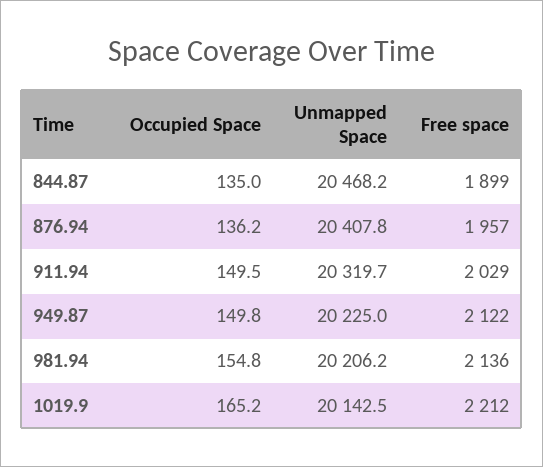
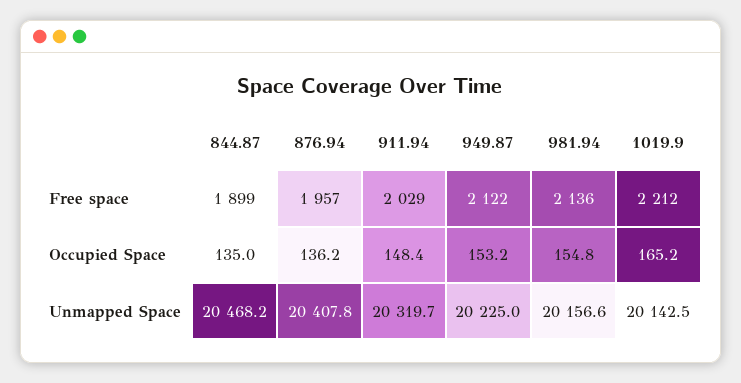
  {
    "Occupied Space": {
      "844.87": 135,
      "876.94": 136.2,
-     "911.94": 149.5,
+     "911.94": 148.4,
-     "949.87": 149.8,
+     "949.87": 153.2,
      "981.94": 154.8,
      "1019.9": 165.2
    },
    "Unmapped Space": {
      "844.87": 20468.2,
      "876.94": 20407.8,
      "911.94": 20319.7,
      "949.87": 20225,
-     "981.94": 20206.2,
+     "981.94": 20156.6,
      "1019.9": 20142.5
    },
    "Free space": {
      "844.87": 1899,
      "876.94": 1957,
      "911.94": 2029,
      "949.87": 2122,
      "981.94": 2136,
      "1019.9": 2212
    }
  }

